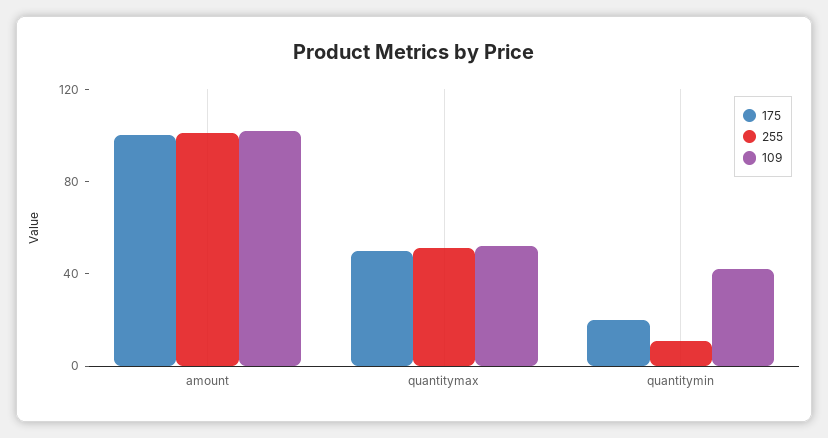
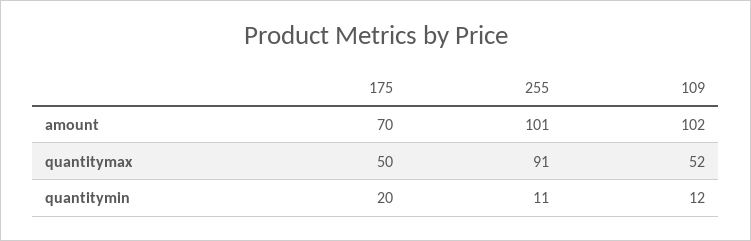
  {
    "175": {
-     "amount": 100,
+     "amount": 70,
      "quantitymax": 50,
      "quantitymin": 20
    },
    "255": {
      "amount": 101,
-     "quantitymax": 50,
+     "quantitymax": 91,
      "quantitymin": 11
    },
    "109": {
      "amount": 102,
      "quantitymax": 52,
-     "quantitymin": 40
+     "quantitymin": 12
    }
  }

